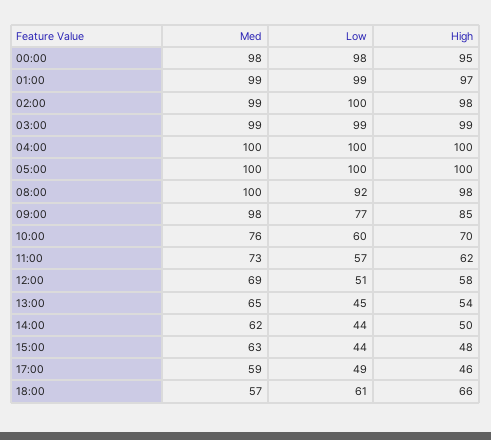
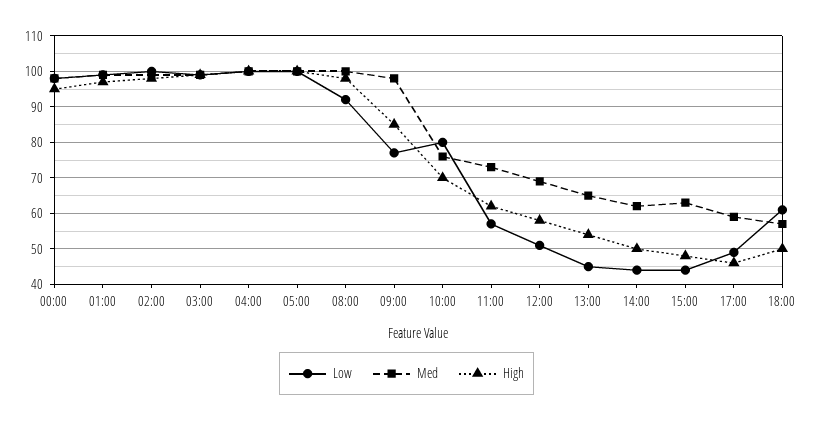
  {
    "Med": {
      "00:00": 98,
      "01:00": 99,
      "02:00": 99,
      "03:00": 99,
      "04:00": 100,
      "05:00": 100,
      "08:00": 100,
      "09:00": 98,
      "10:00": 76,
      "11:00": 73,
      "12:00": 69,
      "13:00": 65,
      "14:00": 62,
      "15:00": 63,
      "17:00": 59,
      "18:00": 57
    },
    "Low": {
      "00:00": 98,
      "01:00": 99,
      "02:00": 100,
      "03:00": 99,
      "04:00": 100,
      "05:00": 100,
      "08:00": 92,
      "09:00": 77,
-     "10:00": 60,
+     "10:00": 80,
      "11:00": 57,
      "12:00": 51,
      "13:00": 45,
      "14:00": 44,
      "15:00": 44,
      "17:00": 49,
      "18:00": 61
    },
    "High": {
      "00:00": 95,
      "01:00": 97,
      "02:00": 98,
      "03:00": 99,
      "04:00": 100,
      "05:00": 100,
      "08:00": 98,
      "09:00": 85,
      "10:00": 70,
      "11:00": 62,
      "12:00": 58,
      "13:00": 54,
      "14:00": 50,
      "15:00": 48,
      "17:00": 46,
-     "18:00": 66
+     "18:00": 50
    }
  }

